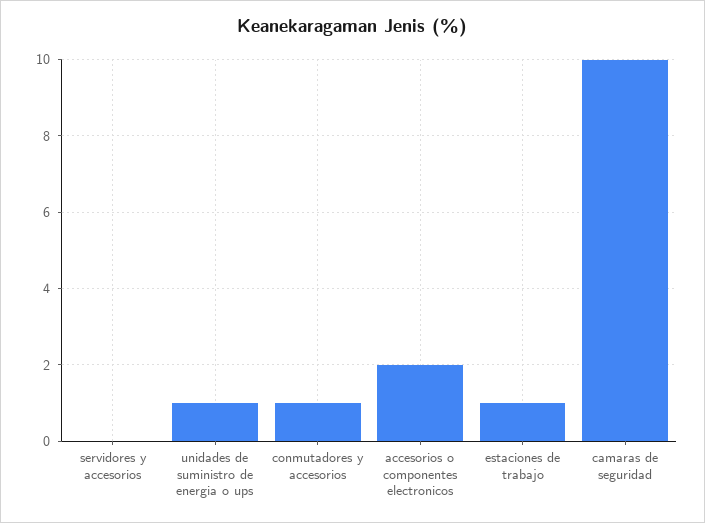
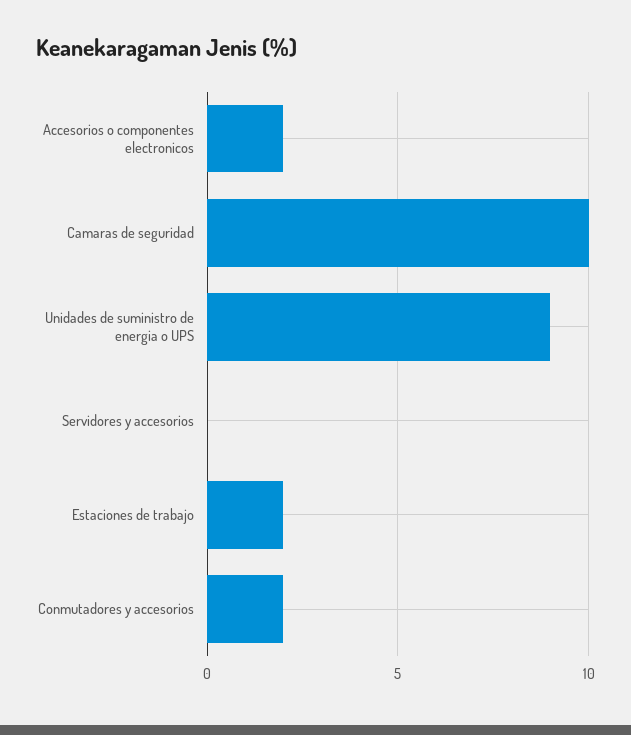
  {
    "servidores y accesorios": 0,
-   "unidades de suministro de energia o ups": 1,
+   "unidades de suministro de energia o ups": 9,
-   "conmutadores y accesorios": 1,
+   "conmutadores y accesorios": 2,
    "accesorios o componentes electronicos": 2,
-   "estaciones de trabajo": 1,
+   "estaciones de trabajo": 2,
    "camaras de seguridad": 10
  }

